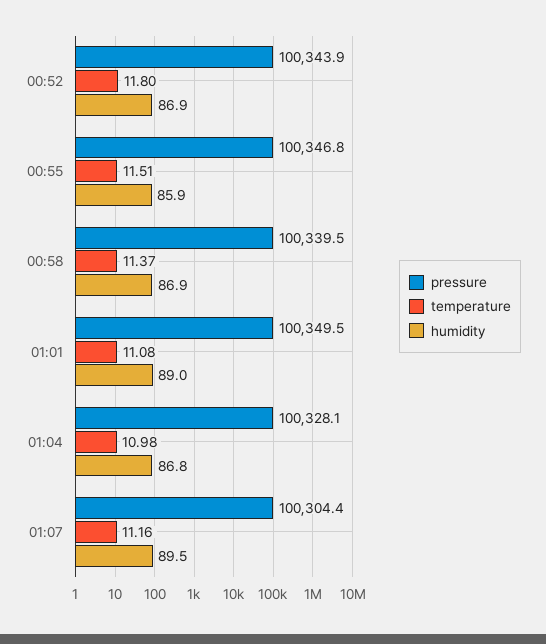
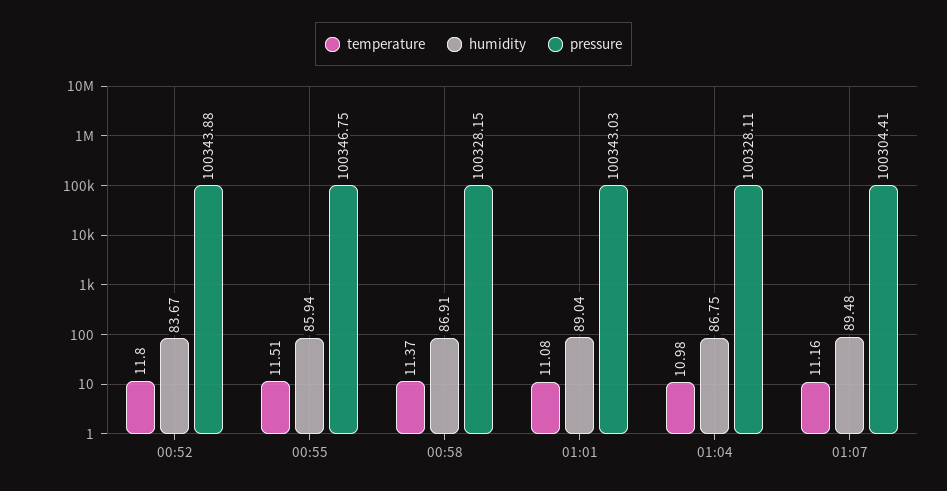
  {
    "pressure": {
      "00:52": 100343.88,
      "00:55": 100346.75,
-     "00:58": 100339.5,
+     "00:58": 100328.15,
-     "01:01": 100349.5,
+     "01:01": 100343.03,
      "01:04": 100328.11,
      "01:07": 100304.41
    },
    "temperature": {
      "00:52": 11.8,
      "00:55": 11.51,
      "00:58": 11.37,
      "01:01": 11.08,
      "01:04": 10.98,
      "01:07": 11.16
    },
    "humidity": {
-     "00:52": 86.9,
+     "00:52": 83.67,
      "00:55": 85.94,
      "00:58": 86.91,
      "01:01": 89.04,
      "01:04": 86.75,
      "01:07": 89.48
    }
  }

